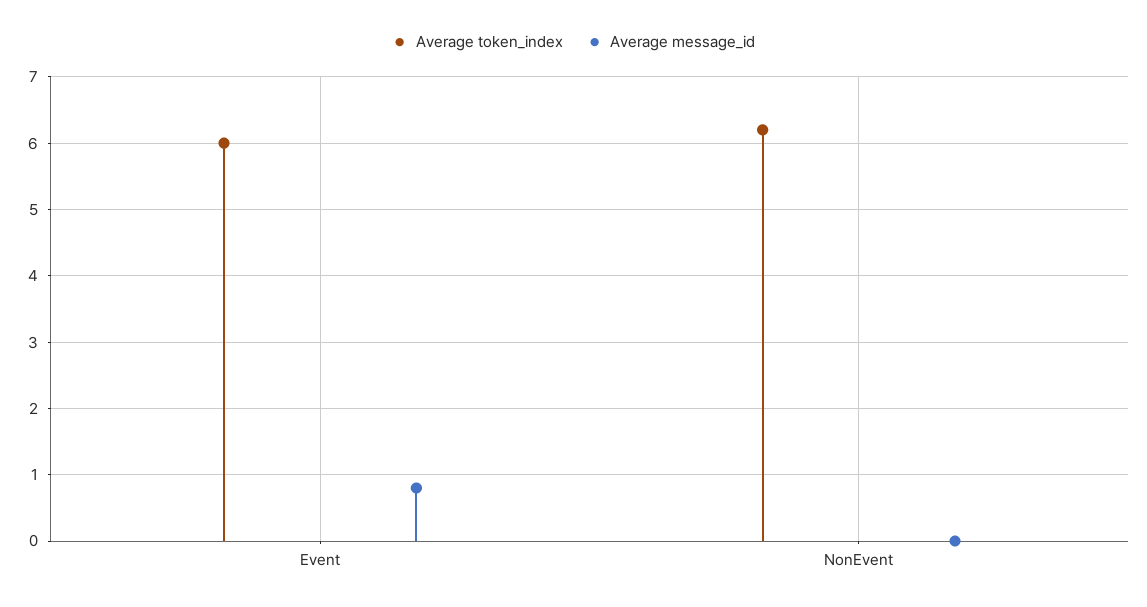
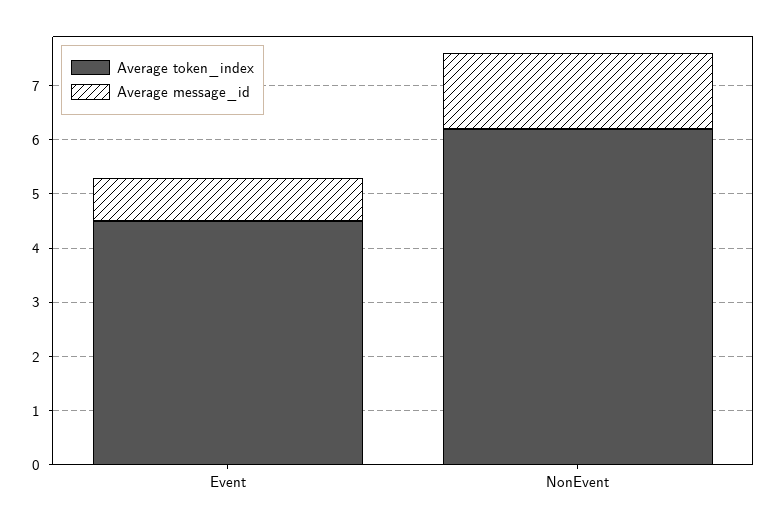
  {
    "Average token_index": {
-     "Event": 6,
+     "Event": 4.5,
      "NonEvent": 6.2
    },
    "Average message_id": {
      "Event": 0.8,
-     "NonEvent": 0
+     "NonEvent": 1.5
    }
  }

